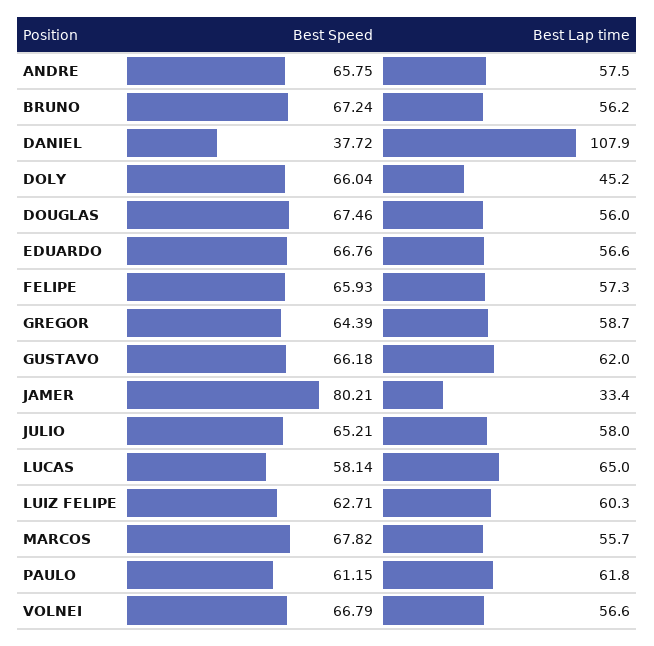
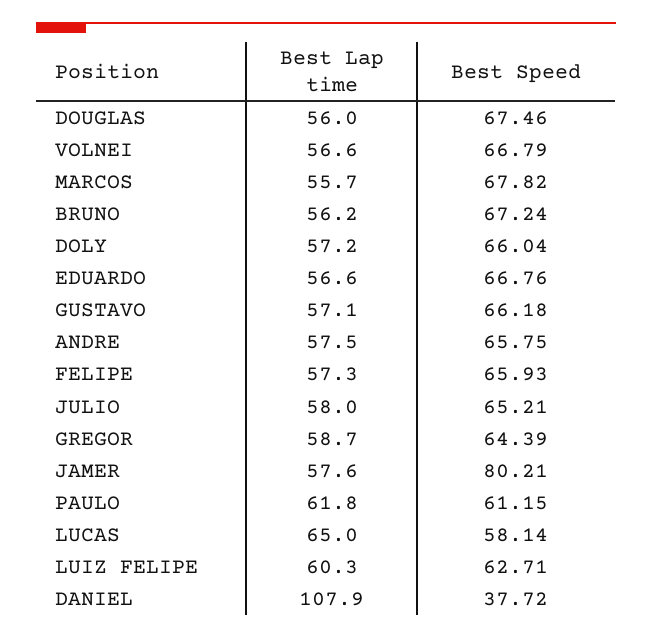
  {
    "Best Speed": {
      "ANDRE": 65.75,
      "BRUNO": 67.24,
      "DANIEL": 37.72,
      "DOLY": 66.04,
      "DOUGLAS": 67.46,
      "EDUARDO": 66.76,
      "FELIPE": 65.93,
      "GREGOR": 64.39,
      "GUSTAVO": 66.18,
      "JAMER": 80.21,
      "JULIO": 65.21,
      "LUCAS": 58.14,
      "LUIZ FELIPE": 62.71,
      "MARCOS": 67.82,
      "PAULO": 61.15,
      "VOLNEI": 66.79
    },
    "Best Lap time": {
      "ANDRE": 57.5,
      "BRUNO": 56.2,
      "DANIEL": 107.9,
-     "DOLY": 45.2,
+     "DOLY": 57.2,
      "DOUGLAS": 56,
      "EDUARDO": 56.6,
      "FELIPE": 57.3,
      "GREGOR": 58.7,
-     "GUSTAVO": 62,
+     "GUSTAVO": 57.1,
-     "JAMER": 33.4,
+     "JAMER": 57.6,
      "JULIO": 58,
      "LUCAS": 65,
      "LUIZ FELIPE": 60.3,
      "MARCOS": 55.7,
      "PAULO": 61.8,
      "VOLNEI": 56.6
    }
  }

